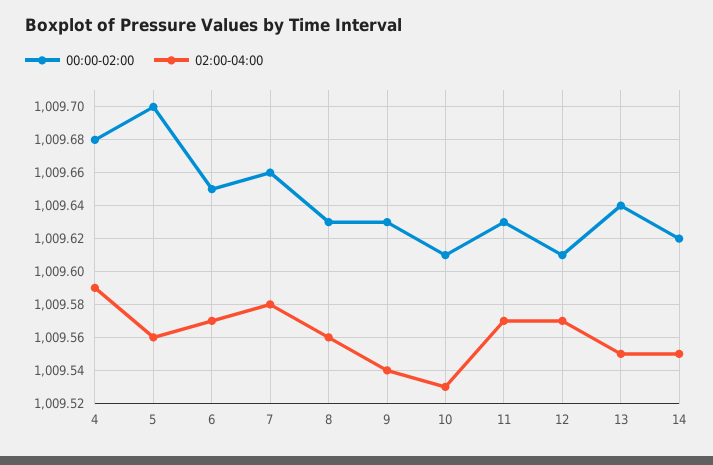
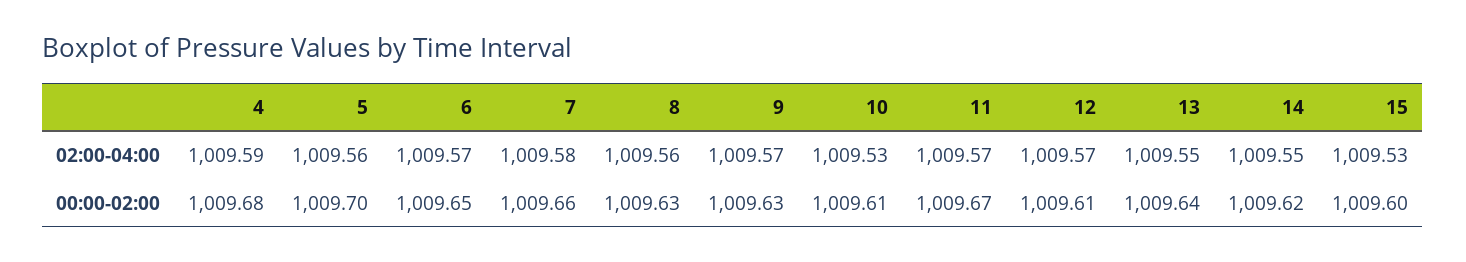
  {
    "00:00-02:00": {
      "4": 1009.68,
      "5": 1009.7,
      "6": 1009.65,
      "7": 1009.66,
      "8": 1009.63,
      "9": 1009.63,
      "10": 1009.61,
-     "11": 1009.63,
+     "11": 1009.67,
      "12": 1009.61,
      "13": 1009.64,
-     "14": 1009.62
+     "14": 1009.62,
+     "15": 1009.6
    },
    "02:00-04:00": {
      "4": 1009.59,
      "5": 1009.56,
      "6": 1009.57,
      "7": 1009.58,
      "8": 1009.56,
-     "9": 1009.54,
+     "9": 1009.57,
      "10": 1009.53,
      "11": 1009.57,
      "12": 1009.57,
      "13": 1009.55,
-     "14": 1009.55
+     "14": 1009.55,
+     "15": 1009.53
    }
  }

